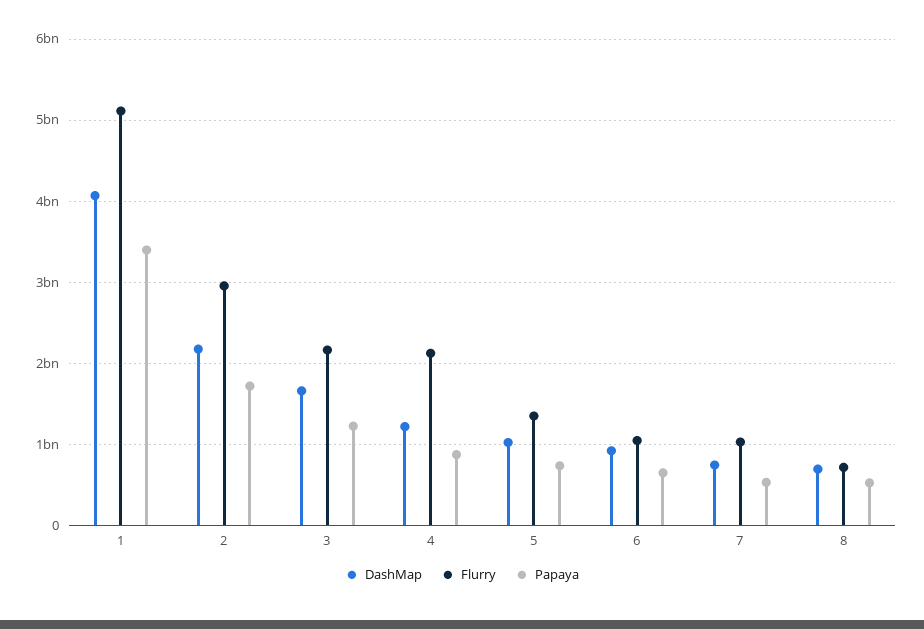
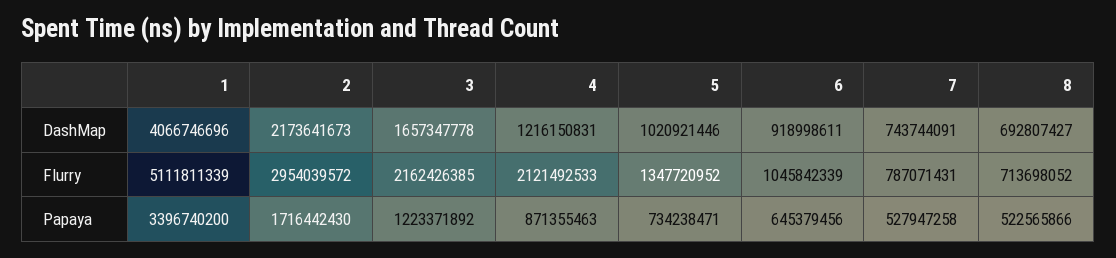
  {
    "DashMap": {
      "1": 4066746696,
      "2": 2173641673,
      "3": 1657347778,
      "4": 1216150831,
      "5": 1020921446,
      "6": 918998611,
      "7": 743744091,
      "8": 692807427
    },
    "Flurry": {
      "1": 5111811339,
      "2": 2954039572,
      "3": 2162426385,
      "4": 2121492533,
      "5": 1347720952,
      "6": 1045842339,
-     "7": 1000000000,
+     "7": 787071431,
      "8": 713698052
    },
    "Papaya": {
      "1": 3396740200,
      "2": 1716442430,
      "3": 1223371892,
      "4": 871355463,
      "5": 734238471,
      "6": 645379456,
      "7": 527947258,
      "8": 522565866
    }
  }

